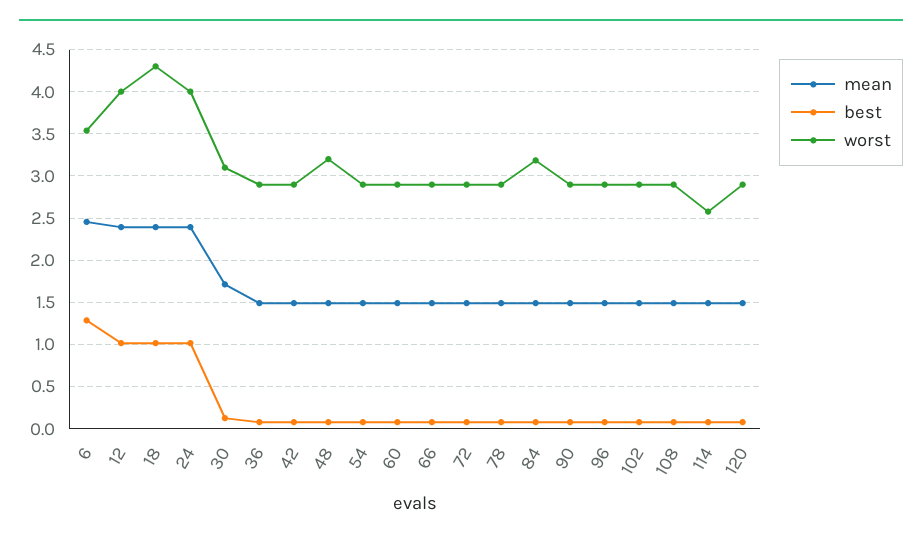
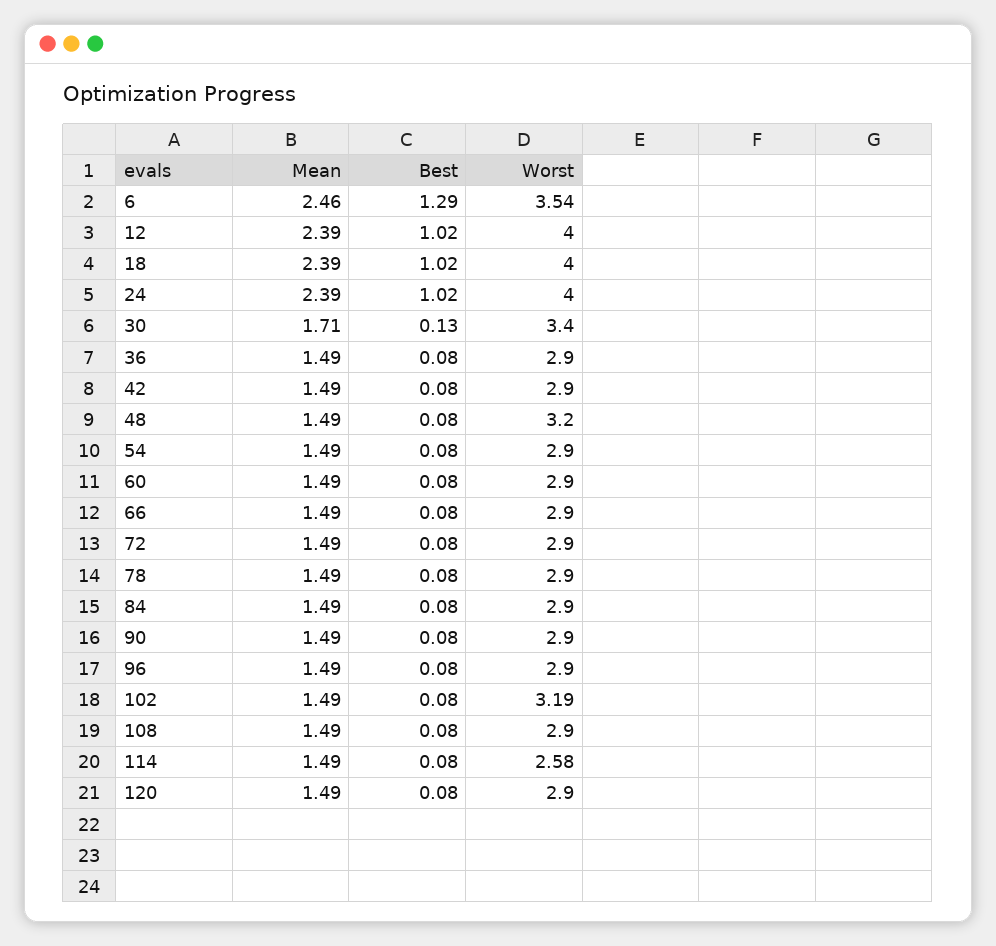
  {
    "mean": {
      "6": 2.46,
      "12": 2.39,
      "18": 2.39,
      "24": 2.39,
      "30": 1.71,
      "36": 1.49,
      "42": 1.49,
      "48": 1.49,
      "54": 1.49,
      "60": 1.49,
      "66": 1.49,
      "72": 1.49,
      "78": 1.49,
      "84": 1.49,
      "90": 1.49,
      "96": 1.49,
      "102": 1.49,
      "108": 1.49,
      "114": 1.49,
      "120": 1.49
    },
    "best": {
      "6": 1.29,
      "12": 1.02,
      "18": 1.02,
      "24": 1.02,
      "30": 0.13,
      "36": 0.08,
      "42": 0.08,
      "48": 0.08,
      "54": 0.08,
      "60": 0.08,
      "66": 0.08,
      "72": 0.08,
      "78": 0.08,
      "84": 0.08,
      "90": 0.08,
      "96": 0.08,
      "102": 0.08,
      "108": 0.08,
      "114": 0.08,
      "120": 0.08
    },
    "worst": {
      "6": 3.54,
      "12": 4,
-     "18": 4.3,
+     "18": 4,
      "24": 4,
-     "30": 3.1,
+     "30": 3.4,
      "36": 2.9,
      "42": 2.9,
      "48": 3.2,
      "54": 2.9,
      "60": 2.9,
      "66": 2.9,
      "72": 2.9,
      "78": 2.9,
-     "84": 3.2,
+     "84": 2.9,
      "90": 2.9,
      "96": 2.9,
-     "102": 2.9,
+     "102": 3.19,
      "108": 2.9,
      "114": 2.58,
      "120": 2.9
    }
  }

